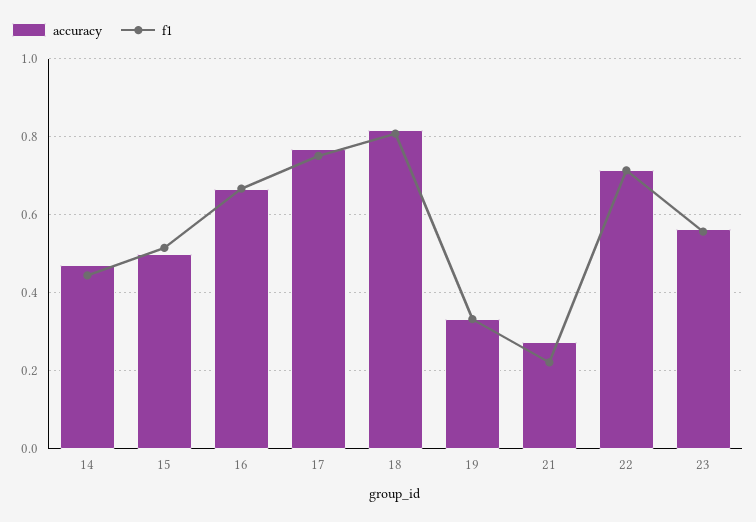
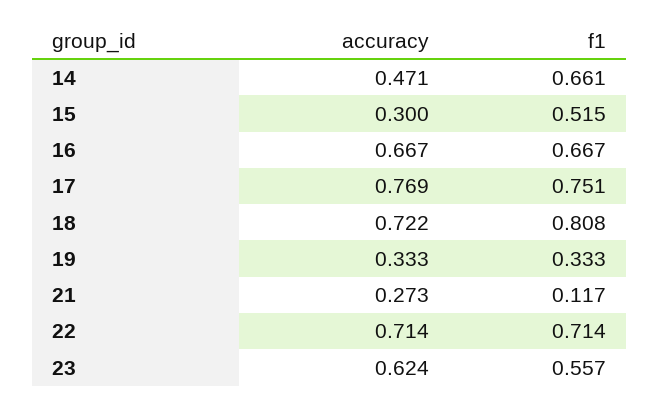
  {
    "accuracy": {
      "14": 0.471,
-     "15": 0.5,
+     "15": 0.3,
      "16": 0.667,
      "17": 0.769,
-     "18": 0.82,
+     "18": 0.722,
      "19": 0.333,
      "21": 0.273,
      "22": 0.714,
-     "23": 0.56
+     "23": 0.624
    },
    "f1": {
-     "14": 0.44,
+     "14": 0.661,
      "15": 0.515,
      "16": 0.667,
      "17": 0.751,
      "18": 0.808,
      "19": 0.333,
-     "21": 0.22,
+     "21": 0.117,
      "22": 0.714,
      "23": 0.557
    }
  }

